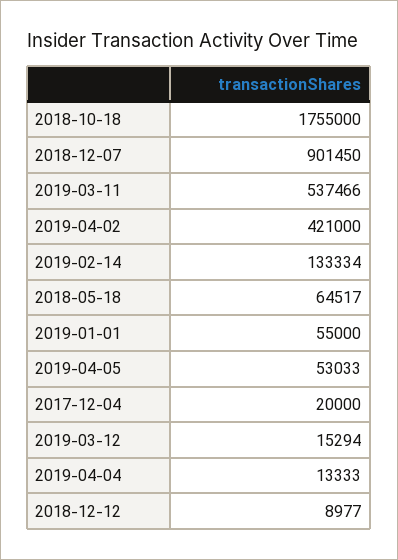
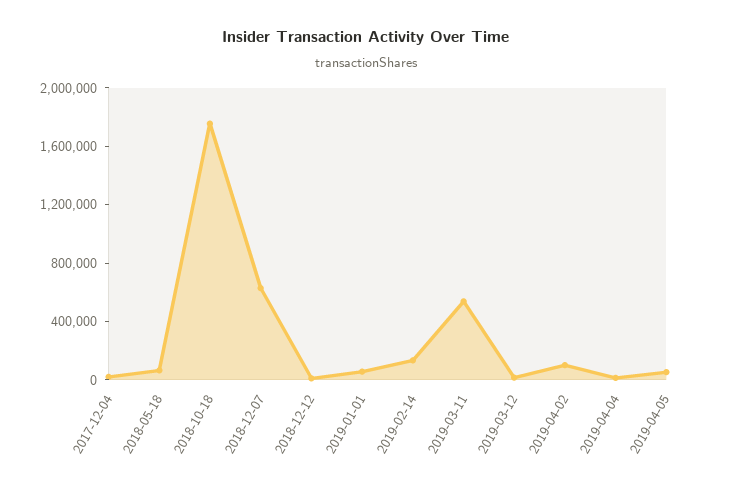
  {
    "2018-10-18": 1755000,
-   "2018-12-07": 901450,
+   "2018-12-07": 600000,
    "2019-03-11": 537466,
-   "2019-04-02": 421000,
+   "2019-04-02": 100000,
    "2019-02-14": 133334,
    "2018-05-18": 64517,
    "2019-01-01": 55000,
    "2019-04-05": 53033,
    "2017-12-04": 20000,
    "2019-03-12": 15294,
    "2019-04-04": 13333,
    "2018-12-12": 8977
  }

